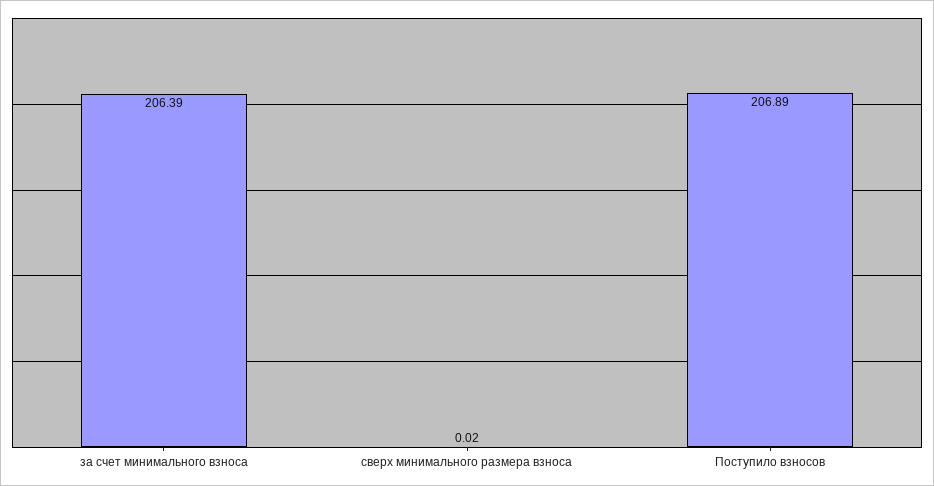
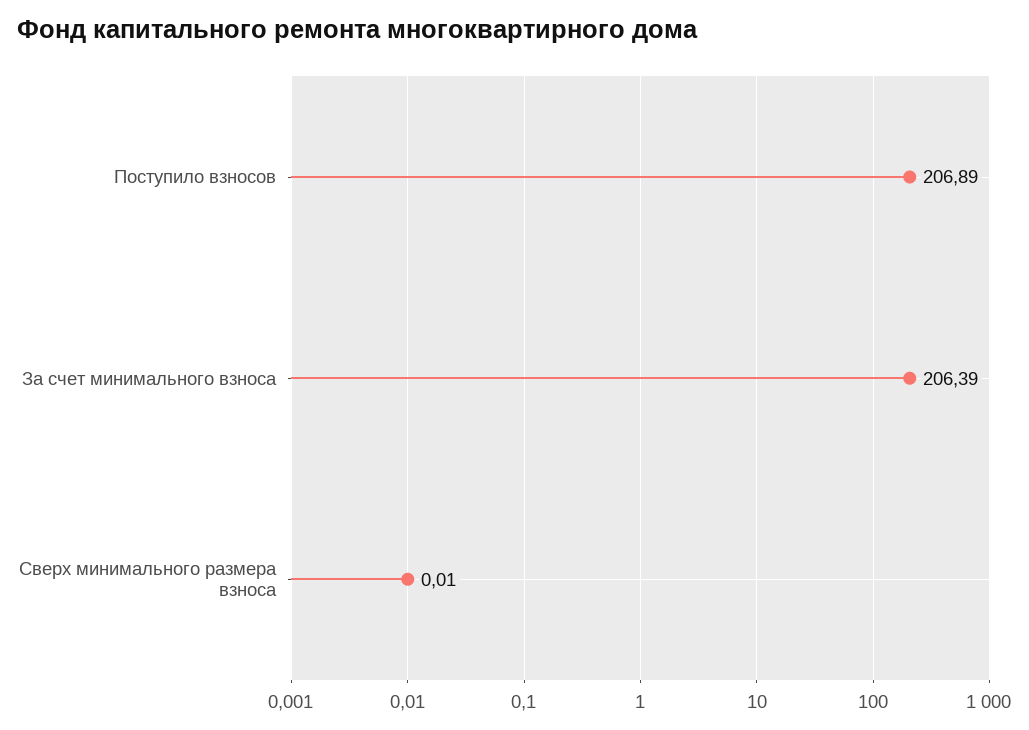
  {
    "за счет минимального взноса": 206.39,
-   "сверх минимального размера взноса": 0.02,
+   "сверх минимального размера взноса": 0.01,
    "Поступило взносов": 206.89
  }

